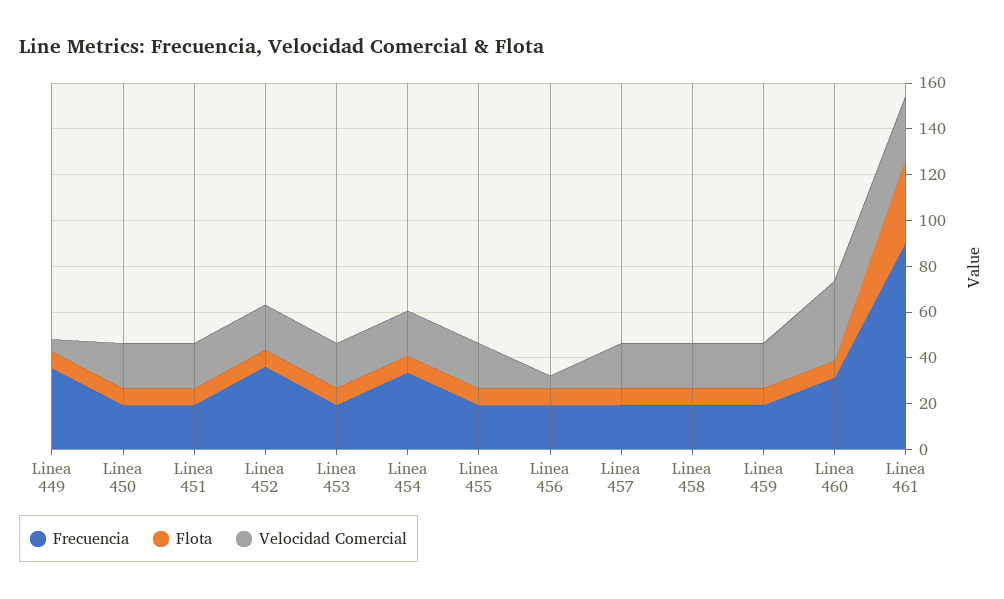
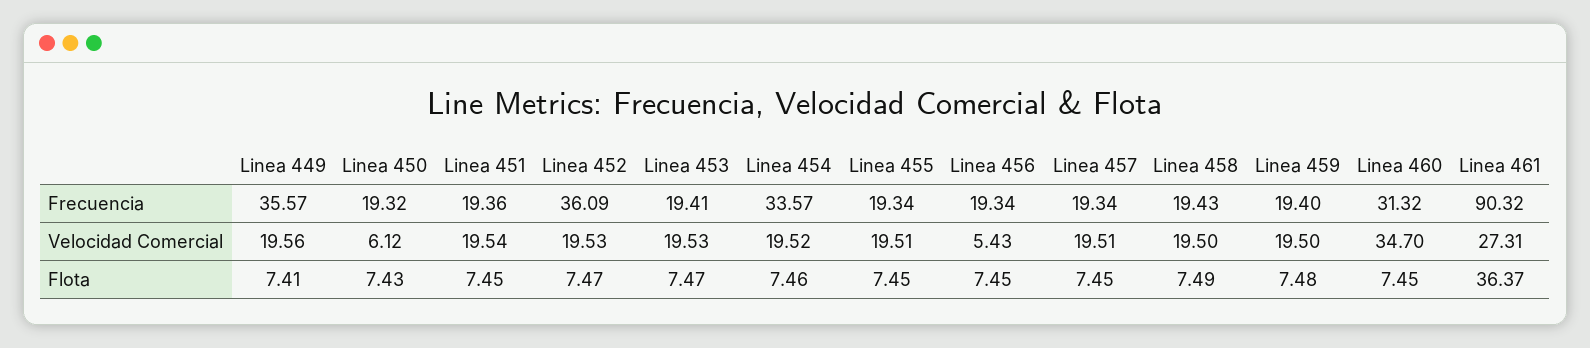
  {
    "Frecuencia": {
      "Linea 449": 35.57,
      "Linea 450": 19.32,
      "Linea 451": 19.36,
      "Linea 452": 36.09,
      "Linea 453": 19.41,
      "Linea 454": 33.57,
      "Linea 455": 19.34,
      "Linea 456": 19.34,
      "Linea 457": 19.34,
      "Linea 458": 19.43,
      "Linea 459": 19.4,
      "Linea 460": 31.32,
      "Linea 461": 90.32
    },
    "Flota": {
      "Linea 449": 7.41,
      "Linea 450": 7.43,
      "Linea 451": 7.45,
      "Linea 452": 7.47,
      "Linea 453": 7.47,
      "Linea 454": 7.46,
      "Linea 455": 7.45,
      "Linea 456": 7.45,
      "Linea 457": 7.45,
      "Linea 458": 7.49,
      "Linea 459": 7.48,
      "Linea 460": 7.45,
      "Linea 461": 36.37
    },
    "Velocidad Comercial": {
-     "Linea 449": 5,
+     "Linea 449": 19.56,
-     "Linea 450": 20,
+     "Linea 450": 6.12,
      "Linea 451": 19.54,
      "Linea 452": 19.53,
      "Linea 453": 19.53,
      "Linea 454": 19.52,
      "Linea 455": 19.51,
      "Linea 456": 5.43,
      "Linea 457": 19.51,
      "Linea 458": 19.5,
      "Linea 459": 19.5,
      "Linea 460": 34.7,
      "Linea 461": 27.31
    }
  }

